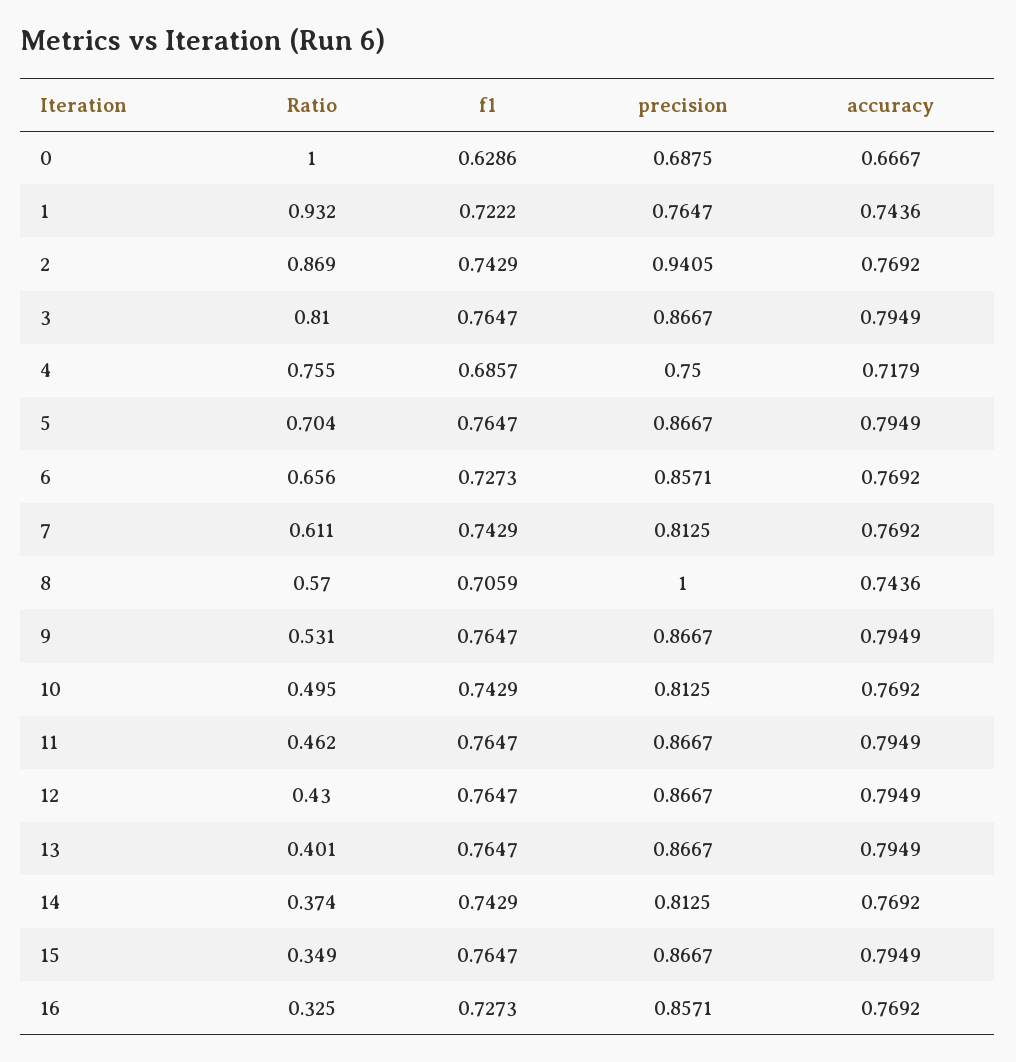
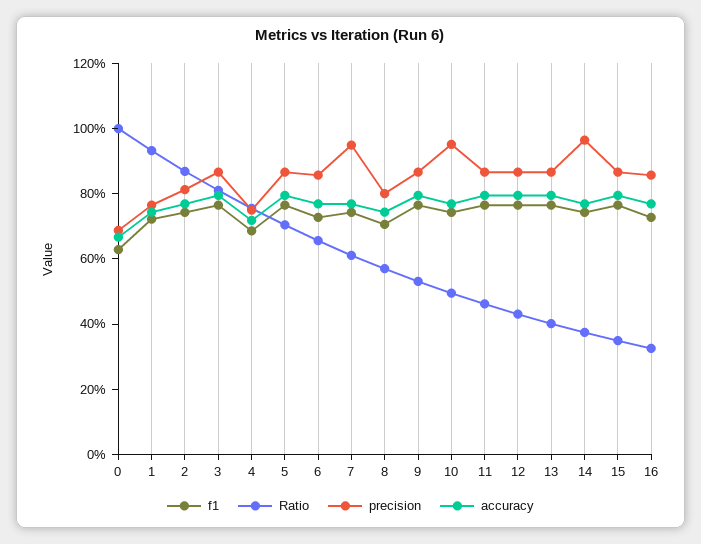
  {
    "Ratio": {
      "0": 1,
      "1": 0.932,
      "2": 0.869,
      "3": 0.81,
      "4": 0.755,
      "5": 0.704,
      "6": 0.656,
      "7": 0.611,
      "8": 0.57,
      "9": 0.531,
      "10": 0.495,
      "11": 0.462,
      "12": 0.43,
      "13": 0.401,
      "14": 0.374,
      "15": 0.349,
      "16": 0.325
    },
    "f1": {
      "0": 0.6286,
      "1": 0.7222,
      "2": 0.7429,
      "3": 0.7647,
      "4": 0.6857,
      "5": 0.7647,
      "6": 0.7273,
      "7": 0.7429,
      "8": 0.7059,
      "9": 0.7647,
      "10": 0.7429,
      "11": 0.7647,
      "12": 0.7647,
      "13": 0.7647,
      "14": 0.7429,
      "15": 0.7647,
      "16": 0.7273
    },
    "precision": {
      "0": 0.6875,
      "1": 0.7647,
-     "2": 0.9405,
+     "2": 0.8,
      "3": 0.8667,
      "4": 0.75,
      "5": 0.8667,
      "6": 0.8571,
-     "7": 0.8125,
+     "7": 0.95,
-     "8": 1,
+     "8": 0.8,
      "9": 0.8667,
-     "10": 0.8125,
+     "10": 0.95,
      "11": 0.8667,
      "12": 0.8667,
      "13": 0.8667,
-     "14": 0.8125,
+     "14": 0.95,
      "15": 0.8667,
      "16": 0.8571
    },
    "accuracy": {
      "0": 0.6667,
      "1": 0.7436,
      "2": 0.7692,
      "3": 0.7949,
      "4": 0.7179,
      "5": 0.7949,
      "6": 0.7692,
      "7": 0.7692,
      "8": 0.7436,
      "9": 0.7949,
      "10": 0.7692,
      "11": 0.7949,
      "12": 0.7949,
      "13": 0.7949,
      "14": 0.7692,
      "15": 0.7949,
      "16": 0.7692
    }
  }

